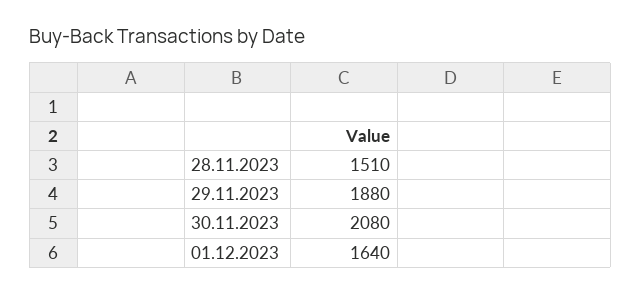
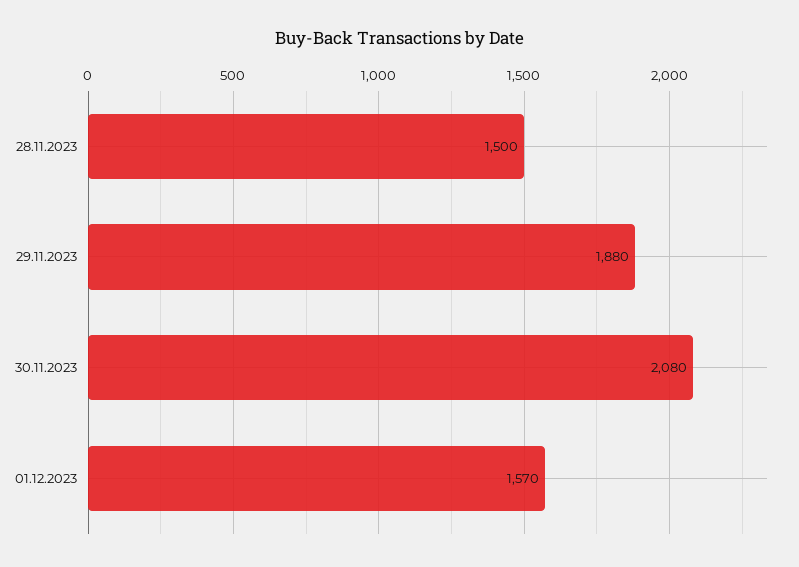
  {
-   "28.11.2023": 1510,
+   "28.11.2023": 1500,
    "29.11.2023": 1880,
    "30.11.2023": 2080,
-   "01.12.2023": 1640
+   "01.12.2023": 1570
  }

